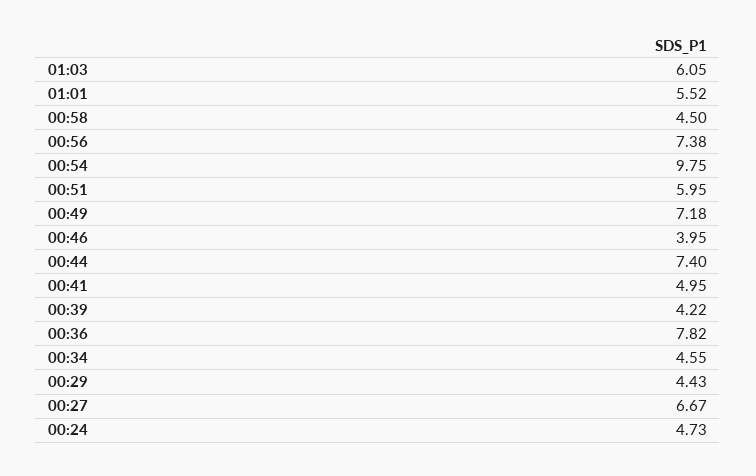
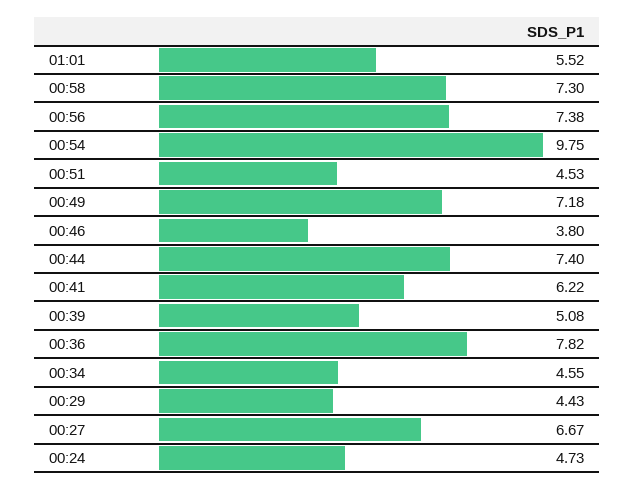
  {
-   "01:03": 6.05,
    "01:01": 5.52,
-   "00:58": 4.5,
+   "00:58": 7.3,
    "00:56": 7.38,
    "00:54": 9.75,
-   "00:51": 5.95,
+   "00:51": 4.53,
    "00:49": 7.18,
-   "00:46": 3.95,
+   "00:46": 3.8,
    "00:44": 7.4,
-   "00:41": 4.95,
+   "00:41": 6.22,
-   "00:39": 4.22,
+   "00:39": 5.08,
    "00:36": 7.82,
    "00:34": 4.55,
    "00:29": 4.43,
    "00:27": 6.67,
    "00:24": 4.73
  }

